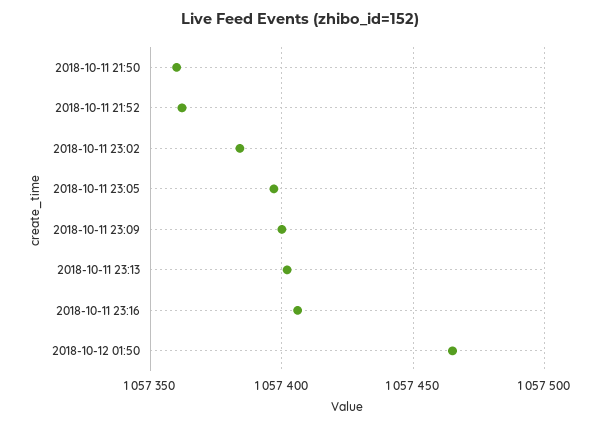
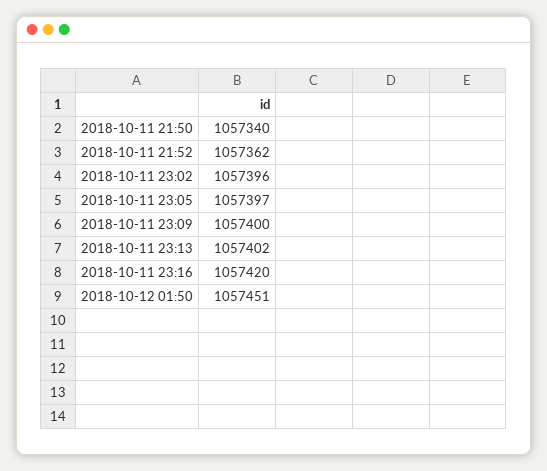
  {
-   "2018-10-11 21:50": 1057360,
+   "2018-10-11 21:50": 1057340,
    "2018-10-11 21:52": 1057362,
-   "2018-10-11 23:02": 1057385,
+   "2018-10-11 23:02": 1057396,
    "2018-10-11 23:05": 1057397,
    "2018-10-11 23:09": 1057400,
    "2018-10-11 23:13": 1057402,
-   "2018-10-11 23:16": 1057405,
+   "2018-10-11 23:16": 1057420,
-   "2018-10-12 01:50": 1057465
+   "2018-10-12 01:50": 1057451
  }

